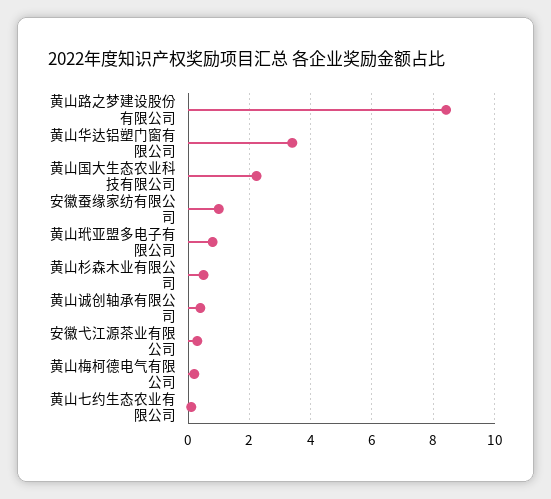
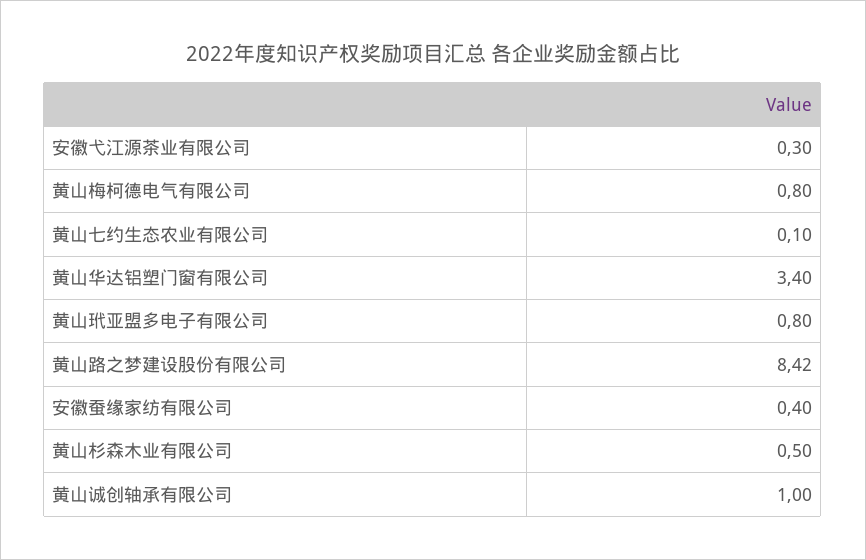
  {
    "黄山路之梦建设股份有限公司": 8.42,
    "黄山华达铝塑门窗有限公司": 3.4,
-   "黄山国大生态农业科技有限公司": 2.2,
-   "安徽蚕缘家纺有限公司": 1,
+   "安徽蚕缘家纺有限公司": 0.4,
    "黄山玳亚盟多电子有限公司": 0.8,
    "黄山杉森木业有限公司": 0.5,
-   "黄山诚创轴承有限公司": 0.4,
+   "黄山诚创轴承有限公司": 1,
    "安徽弋江源茶业有限公司": 0.3,
-   "黄山梅柯德电气有限公司": 0.2,
+   "黄山梅柯德电气有限公司": 0.8,
    "黄山七约生态农业有限公司": 0.1
  }

